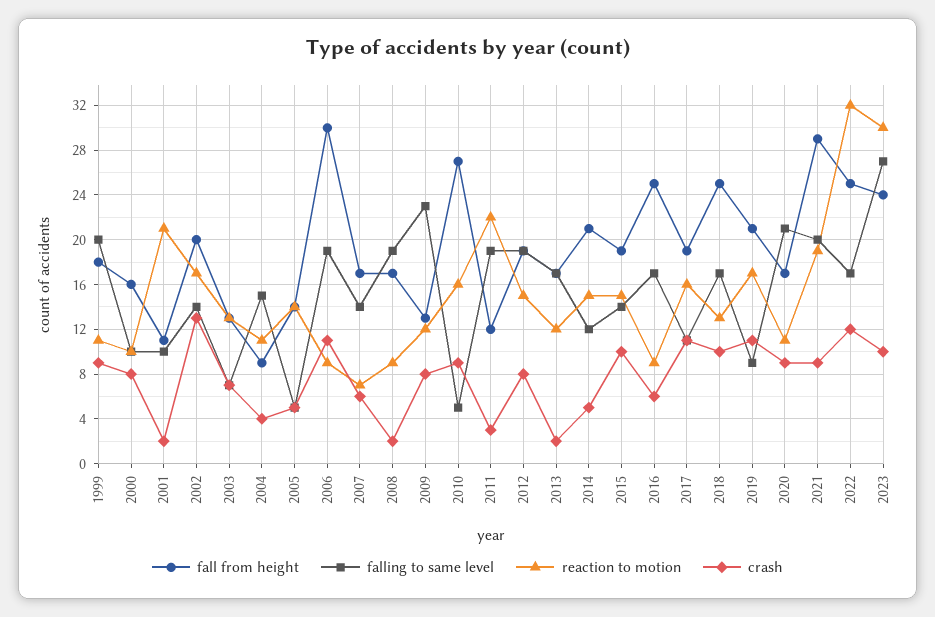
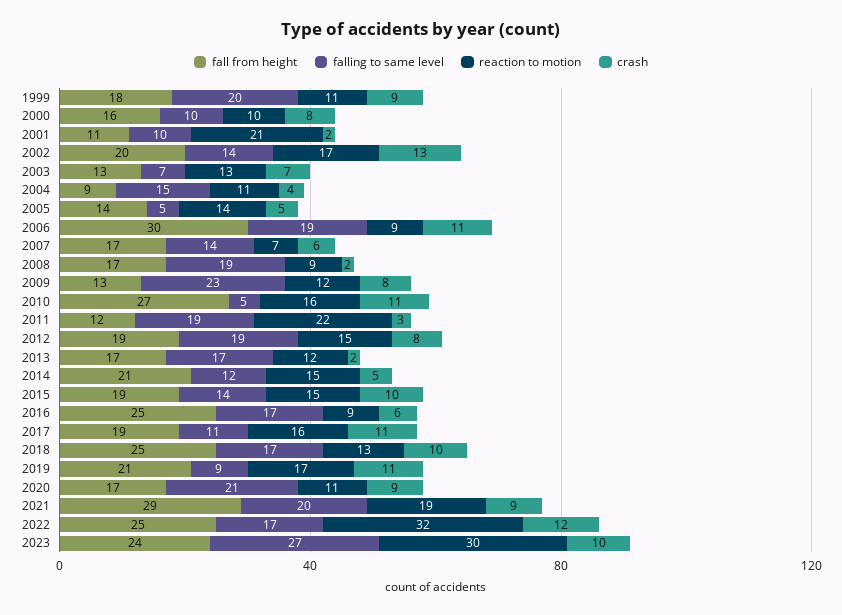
  {
    "fall from height": {
      "1999": 18,
      "2000": 16,
      "2001": 11,
      "2002": 20,
      "2003": 13,
      "2004": 9,
      "2005": 14,
      "2006": 30,
      "2007": 17,
      "2008": 17,
      "2009": 13,
      "2010": 27,
      "2011": 12,
      "2012": 19,
      "2013": 17,
      "2014": 21,
      "2015": 19,
      "2016": 25,
      "2017": 19,
      "2018": 25,
      "2019": 21,
      "2020": 17,
      "2021": 29,
      "2022": 25,
      "2023": 24
    },
    "falling to same level": {
      "1999": 20,
      "2000": 10,
      "2001": 10,
      "2002": 14,
      "2003": 7,
      "2004": 15,
      "2005": 5,
      "2006": 19,
      "2007": 14,
      "2008": 19,
      "2009": 23,
      "2010": 5,
      "2011": 19,
      "2012": 19,
      "2013": 17,
      "2014": 12,
      "2015": 14,
      "2016": 17,
      "2017": 11,
      "2018": 17,
      "2019": 9,
      "2020": 21,
      "2021": 20,
      "2022": 17,
      "2023": 27
    },
    "reaction to motion": {
      "1999": 11,
      "2000": 10,
      "2001": 21,
      "2002": 17,
      "2003": 13,
      "2004": 11,
      "2005": 14,
      "2006": 9,
      "2007": 7,
      "2008": 9,
      "2009": 12,
      "2010": 16,
      "2011": 22,
      "2012": 15,
      "2013": 12,
      "2014": 15,
      "2015": 15,
      "2016": 9,
      "2017": 16,
      "2018": 13,
      "2019": 17,
      "2020": 11,
      "2021": 19,
      "2022": 32,
      "2023": 30
    },
    "crash": {
      "1999": 9,
      "2000": 8,
      "2001": 2,
      "2002": 13,
      "2003": 7,
      "2004": 4,
      "2005": 5,
      "2006": 11,
      "2007": 6,
      "2008": 2,
      "2009": 8,
-     "2010": 9,
+     "2010": 11,
      "2011": 3,
      "2012": 8,
      "2013": 2,
      "2014": 5,
      "2015": 10,
      "2016": 6,
      "2017": 11,
      "2018": 10,
      "2019": 11,
      "2020": 9,
      "2021": 9,
      "2022": 12,
      "2023": 10
    }
  }

